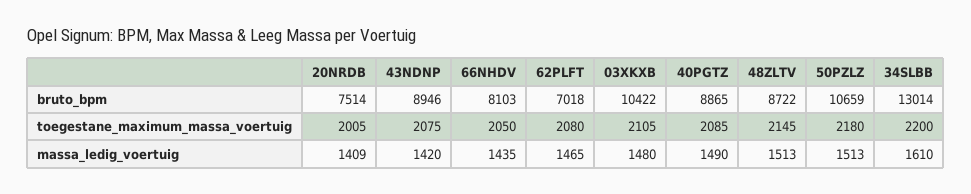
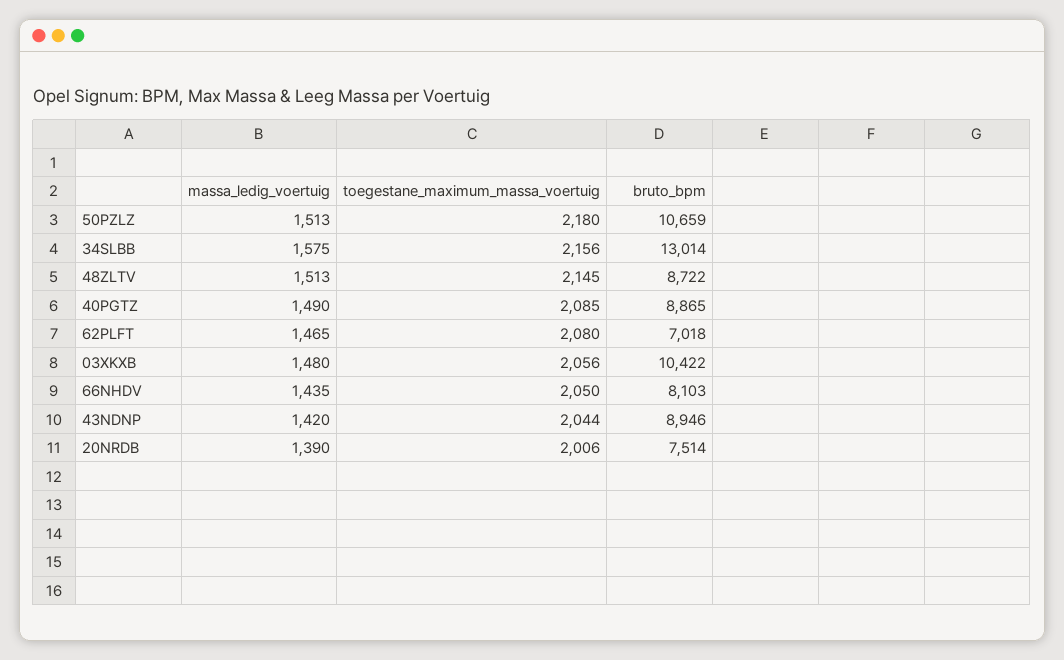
  {
    "20NRDB": {
      "bruto_bpm": 7514,
-     "toegestane_maximum_massa_voertuig": 2005,
+     "toegestane_maximum_massa_voertuig": 2006,
-     "massa_ledig_voertuig": 1409
+     "massa_ledig_voertuig": 1390
    },
    "43NDNP": {
      "bruto_bpm": 8946,
-     "toegestane_maximum_massa_voertuig": 2075,
+     "toegestane_maximum_massa_voertuig": 2044,
      "massa_ledig_voertuig": 1420
    },
    "66NHDV": {
      "bruto_bpm": 8103,
      "toegestane_maximum_massa_voertuig": 2050,
      "massa_ledig_voertuig": 1435
    },
    "62PLFT": {
      "bruto_bpm": 7018,
      "toegestane_maximum_massa_voertuig": 2080,
      "massa_ledig_voertuig": 1465
    },
    "03XKXB": {
      "bruto_bpm": 10422,
-     "toegestane_maximum_massa_voertuig": 2105,
+     "toegestane_maximum_massa_voertuig": 2056,
      "massa_ledig_voertuig": 1480
    },
    "40PGTZ": {
      "bruto_bpm": 8865,
      "toegestane_maximum_massa_voertuig": 2085,
      "massa_ledig_voertuig": 1490
    },
    "48ZLTV": {
      "bruto_bpm": 8722,
      "toegestane_maximum_massa_voertuig": 2145,
      "massa_ledig_voertuig": 1513
    },
    "50PZLZ": {
      "bruto_bpm": 10659,
      "toegestane_maximum_massa_voertuig": 2180,
      "massa_ledig_voertuig": 1513
    },
    "34SLBB": {
      "bruto_bpm": 13014,
-     "toegestane_maximum_massa_voertuig": 2200,
+     "toegestane_maximum_massa_voertuig": 2156,
-     "massa_ledig_voertuig": 1610
+     "massa_ledig_voertuig": 1575
    }
  }

